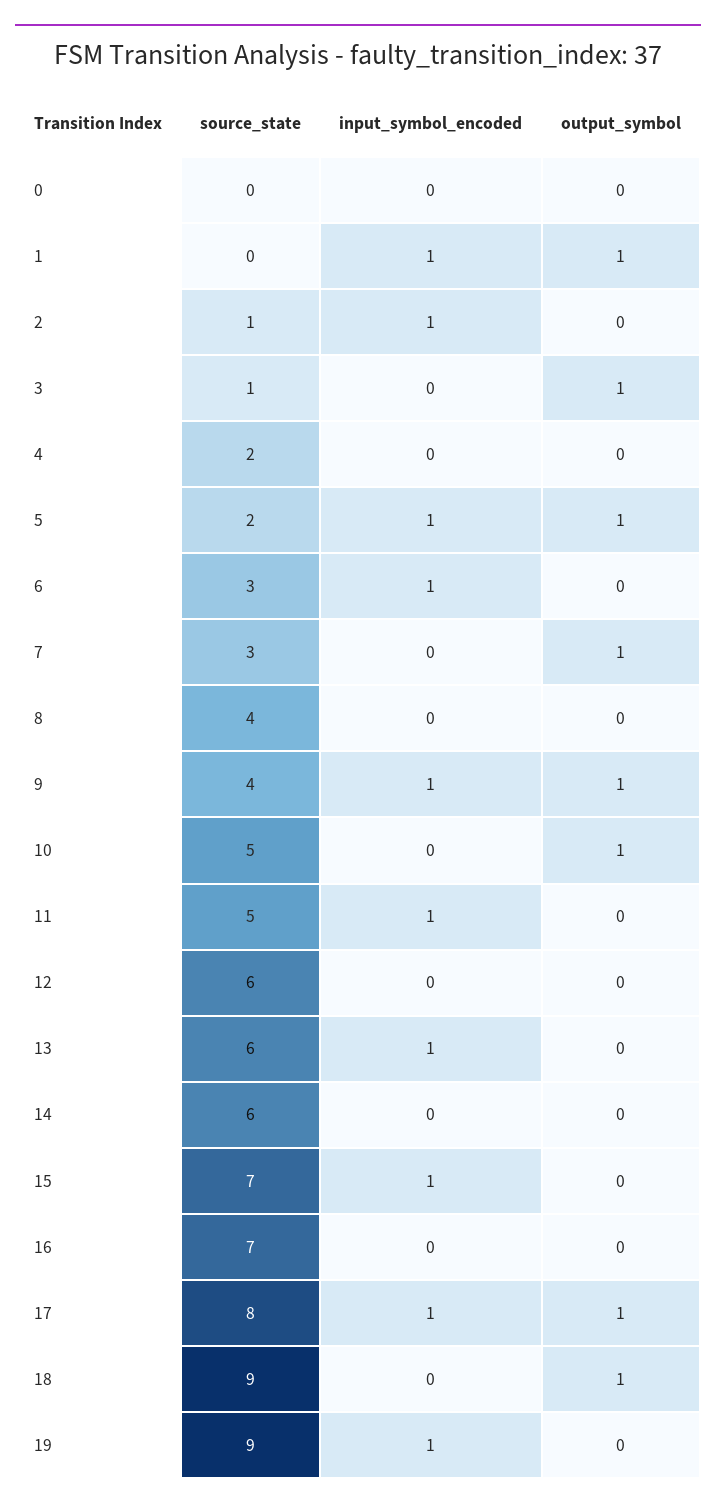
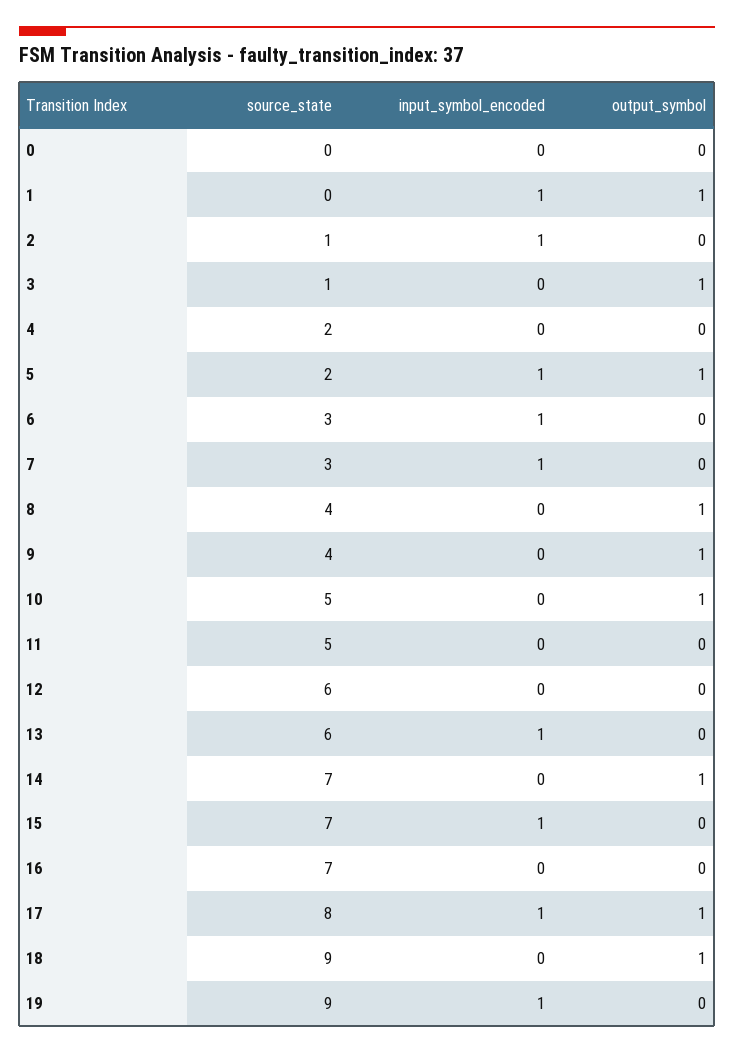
  {
    "source_state": {
      "0": 0,
      "1": 0,
      "2": 1,
      "3": 1,
      "4": 2,
      "5": 2,
      "6": 3,
      "7": 3,
      "8": 4,
      "9": 4,
      "10": 5,
      "11": 5,
      "12": 6,
      "13": 6,
-     "14": 6,
+     "14": 7,
      "15": 7,
      "16": 7,
      "17": 8,
      "18": 9,
      "19": 9
    },
    "input_symbol_encoded": {
      "0": 0,
      "1": 1,
      "2": 1,
      "3": 0,
      "4": 0,
      "5": 1,
      "6": 1,
-     "7": 0,
+     "7": 1,
      "8": 0,
-     "9": 1,
+     "9": 0,
      "10": 0,
-     "11": 1,
+     "11": 0,
      "12": 0,
      "13": 1,
      "14": 0,
      "15": 1,
      "16": 0,
      "17": 1,
      "18": 0,
      "19": 1
    },
    "output_symbol": {
      "0": 0,
      "1": 1,
      "2": 0,
      "3": 1,
      "4": 0,
      "5": 1,
      "6": 0,
-     "7": 1,
+     "7": 0,
-     "8": 0,
+     "8": 1,
      "9": 1,
      "10": 1,
      "11": 0,
      "12": 0,
      "13": 0,
-     "14": 0,
+     "14": 1,
      "15": 0,
      "16": 0,
      "17": 1,
      "18": 1,
      "19": 0
    }
  }

